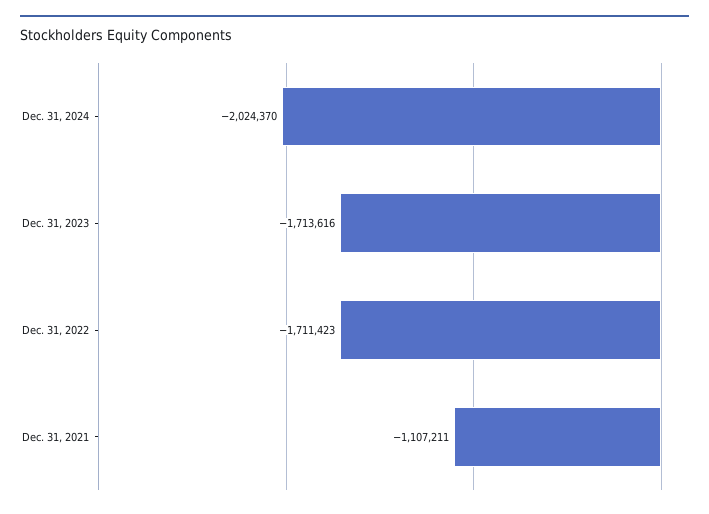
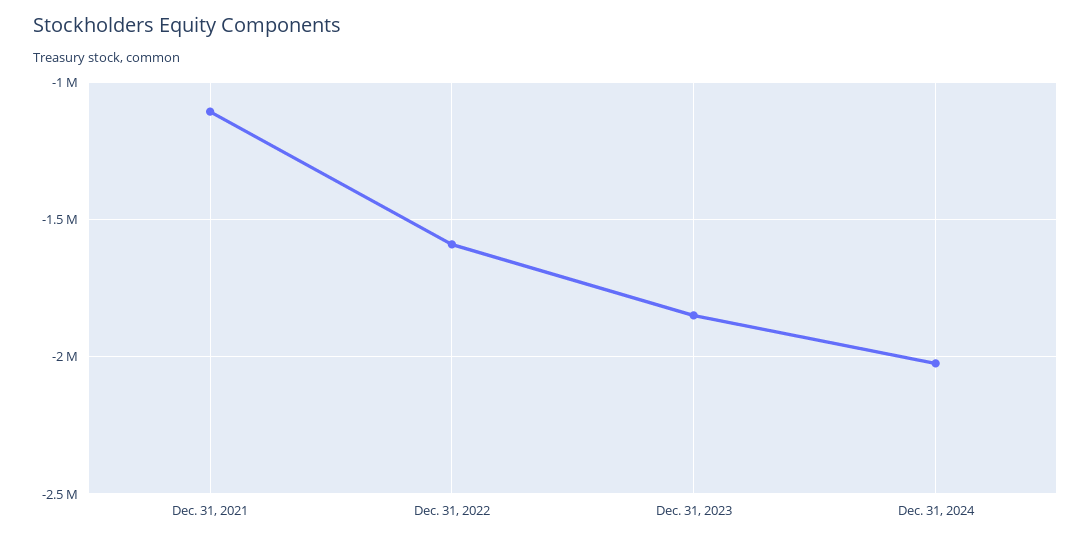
  {
    "Dec. 31, 2024": -2024370,
-   "Dec. 31, 2023": -1713616,
+   "Dec. 31, 2023": -1850000,
-   "Dec. 31, 2022": -1711423,
+   "Dec. 31, 2022": -1600000,
    "Dec. 31, 2021": -1107211
  }

